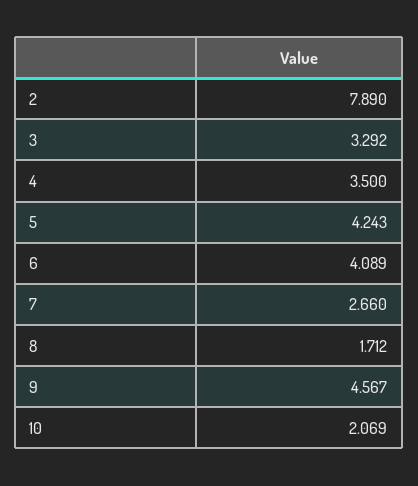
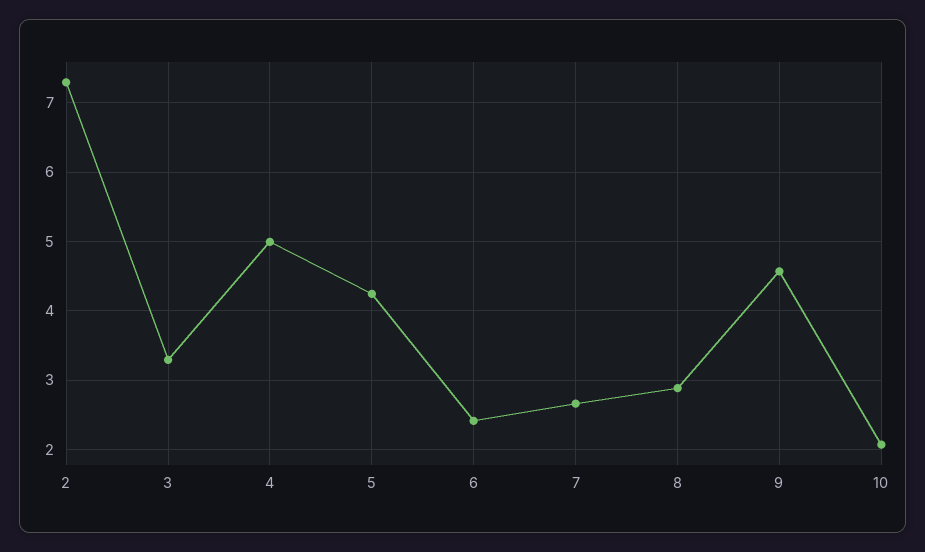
  {
-   "2": 7.89,
+   "2": 7.3,
    "3": 3.292,
-   "4": 3.5,
+   "4": 5,
    "5": 4.243,
-   "6": 4.089,
+   "6": 2.4,
    "7": 2.66,
-   "8": 1.712,
+   "8": 2.9,
    "9": 4.567,
    "10": 2.069
  }

